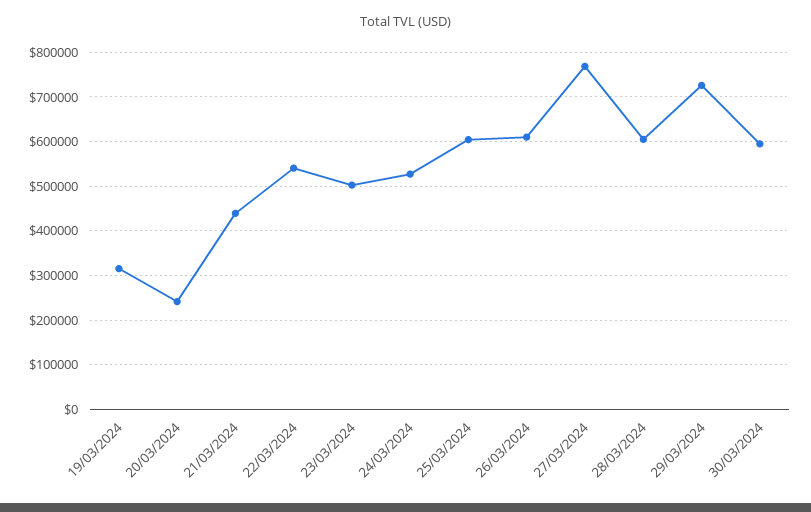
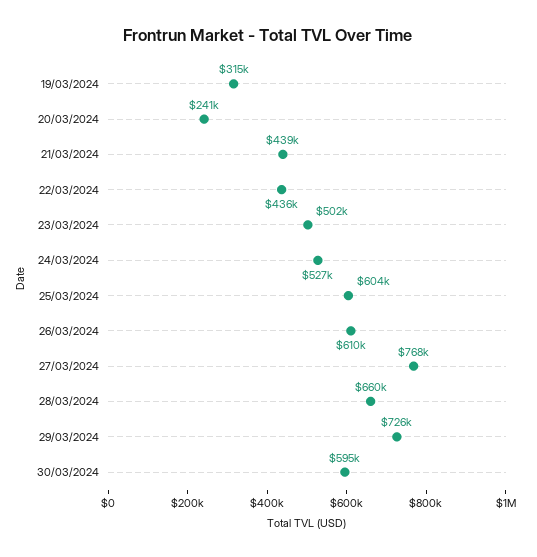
  {
    "19/03/2024": 315000,
    "20/03/2024": 241000,
    "21/03/2024": 439000,
-   "22/03/2024": 540000,
+   "22/03/2024": 436000,
    "23/03/2024": 502000,
    "24/03/2024": 527000,
    "25/03/2024": 604000,
    "26/03/2024": 610000,
    "27/03/2024": 768000,
-   "28/03/2024": 600000,
+   "28/03/2024": 660000,
    "29/03/2024": 726000,
    "30/03/2024": 595000
  }

